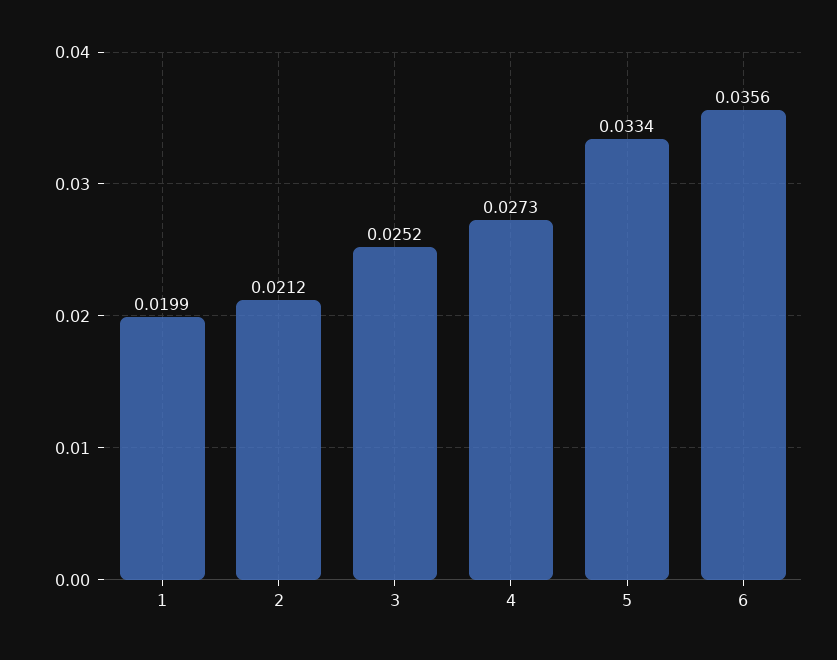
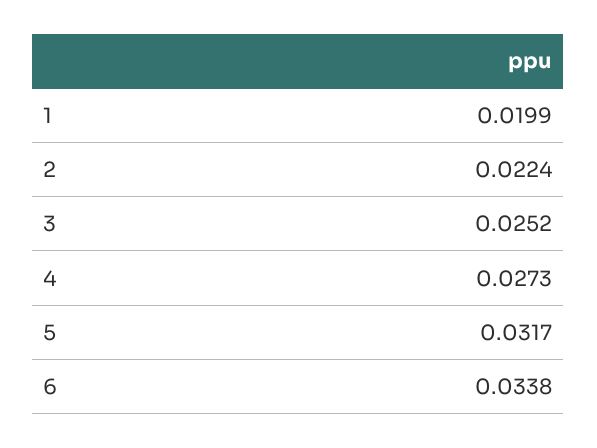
  {
    "1": 0.0199,
-   "2": 0.0212,
+   "2": 0.0224,
    "3": 0.0252,
    "4": 0.0273,
-   "5": 0.0334,
+   "5": 0.0317,
-   "6": 0.0356
+   "6": 0.0338
  }

